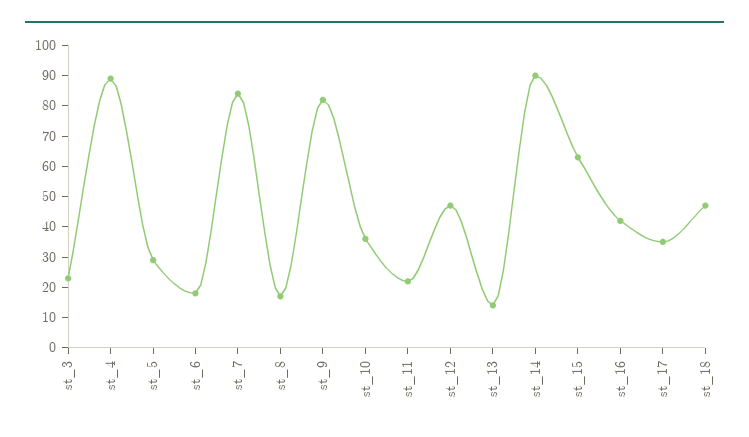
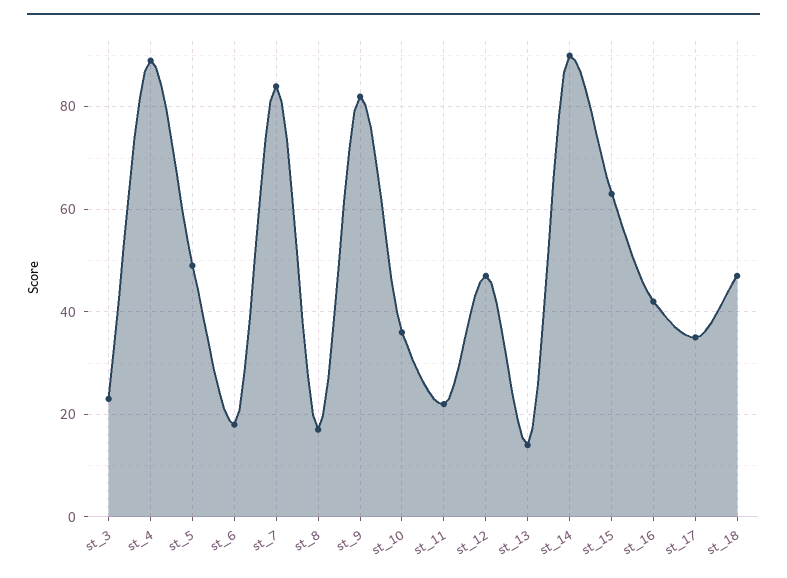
  {
    "st_3": 25,
    "st_4": 90,
-   "st_5": 30,
+   "st_5": 50,
    "st_6": 20,
    "st_7": 85,
    "st_8": 15,
    "st_9": 80,
    "st_10": 35,
    "st_11": 20,
    "st_12": 45,
    "st_13": 15,
    "st_14": 90,
    "st_15": 65,
    "st_16": 40,
    "st_17": 35,
    "st_18": 45
  }

